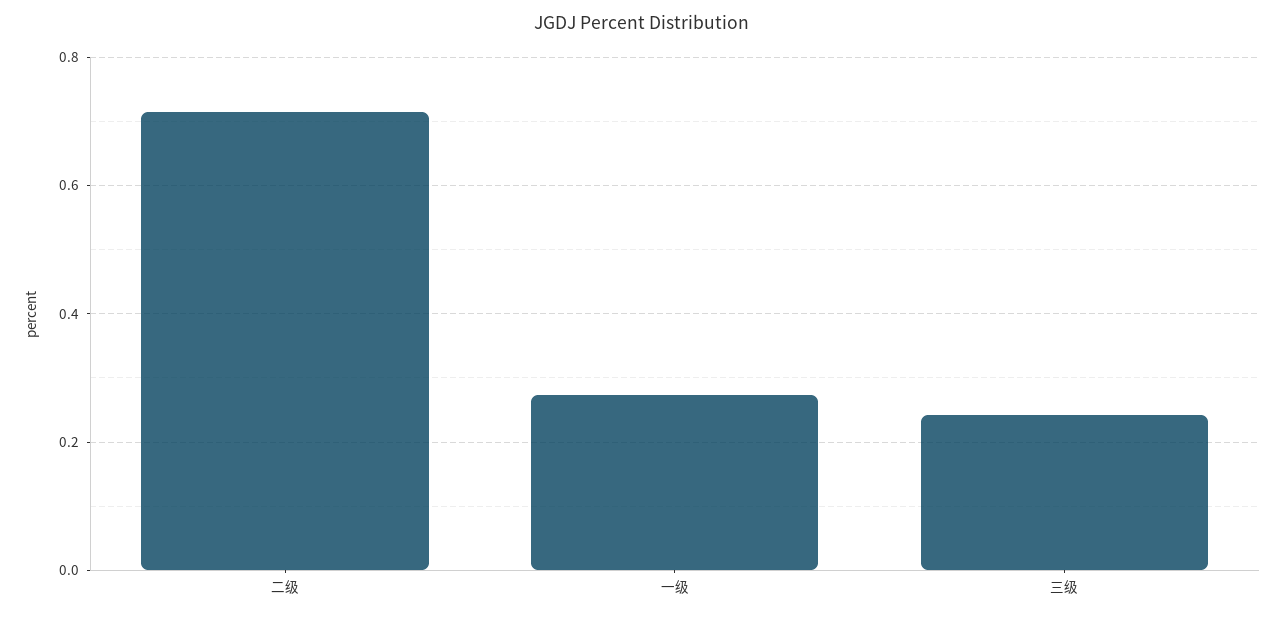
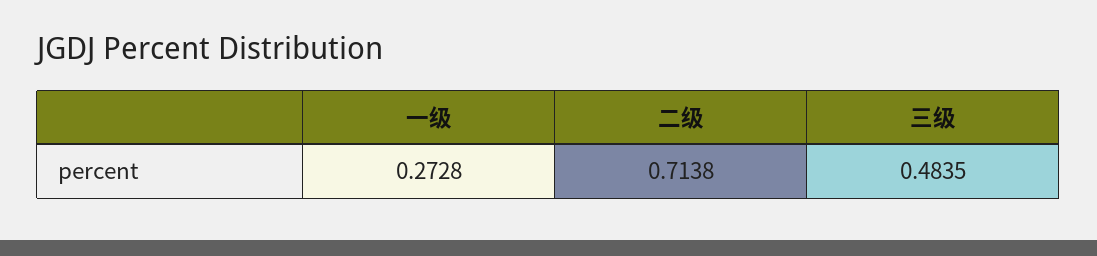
  {
    "二级": 0.7138,
    "一级": 0.2728,
-   "三级": 0.24
+   "三级": 0.4835
  }

